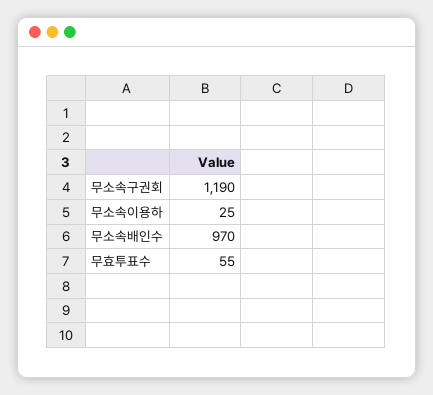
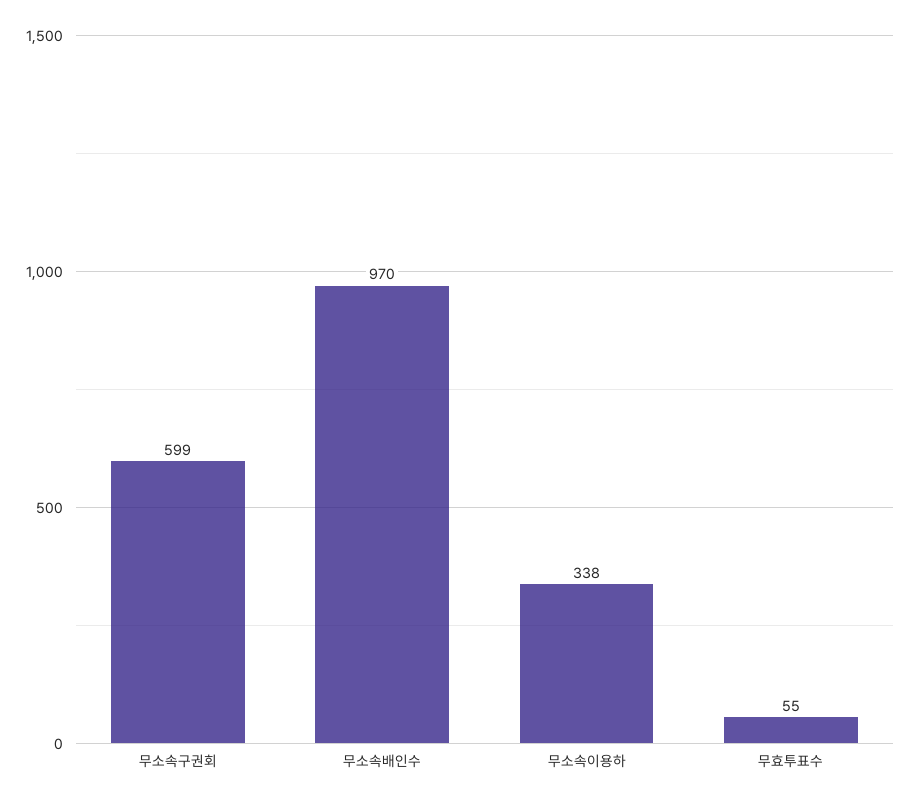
  {
-   "무소속구권회": 1190,
+   "무소속구권회": 599,
-   "무소속이용하": 25,
+   "무소속이용하": 338,
    "무소속배인수": 970,
    "무효투표수": 55
  }

